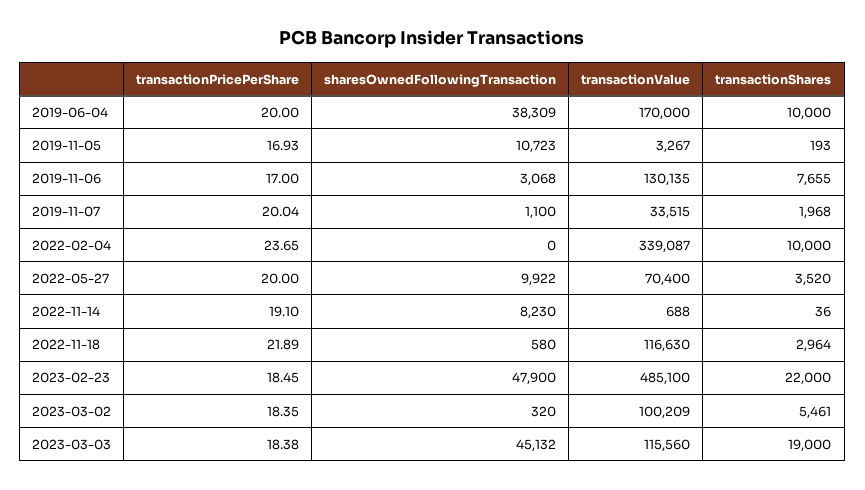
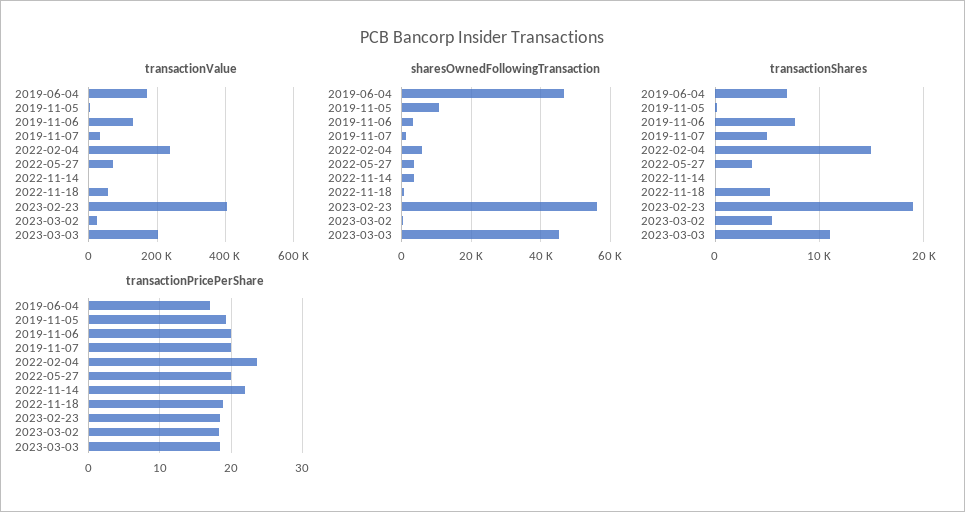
  {
    "transactionPricePerShare": {
-     "2019-06-04": 20,
+     "2019-06-04": 17,
-     "2019-11-05": 16.93,
+     "2019-11-05": 19,
-     "2019-11-06": 17,
+     "2019-11-06": 20,
      "2019-11-07": 20.04,
      "2022-02-04": 23.65,
      "2022-05-27": 20,
-     "2022-11-14": 19.1,
+     "2022-11-14": 22,
-     "2022-11-18": 21.89,
+     "2022-11-18": 19,
      "2023-02-23": 18.45,
      "2023-03-02": 18.35,
      "2023-03-03": 18.38
    },
    "sharesOwnedFollowingTransaction": {
-     "2019-06-04": 38309,
+     "2019-06-04": 46000,
      "2019-11-05": 10723,
      "2019-11-06": 3068,
      "2019-11-07": 1100,
-     "2022-02-04": 0,
+     "2022-02-04": 6000,
-     "2022-05-27": 9922,
+     "2022-05-27": 4000,
-     "2022-11-14": 8230,
+     "2022-11-14": 4000,
      "2022-11-18": 580,
-     "2023-02-23": 47900,
+     "2023-02-23": 56000,
      "2023-03-02": 320,
      "2023-03-03": 45132
    },
    "transactionValue": {
      "2019-06-04": 170000,
      "2019-11-05": 3267,
      "2019-11-06": 130135,
      "2019-11-07": 33515,
-     "2022-02-04": 339087,
+     "2022-02-04": 240000,
      "2022-05-27": 70400,
      "2022-11-14": 688,
-     "2022-11-18": 116630,
+     "2022-11-18": 60000,
-     "2023-02-23": 485100,
+     "2023-02-23": 400000,
-     "2023-03-02": 100209,
+     "2023-03-02": 20000,
-     "2023-03-03": 115560
+     "2023-03-03": 200000
    },
    "transactionShares": {
-     "2019-06-04": 10000,
+     "2019-06-04": 7000,
      "2019-11-05": 193,
      "2019-11-06": 7655,
-     "2019-11-07": 1968,
+     "2019-11-07": 5000,
-     "2022-02-04": 10000,
+     "2022-02-04": 15000,
      "2022-05-27": 3520,
      "2022-11-14": 36,
-     "2022-11-18": 2964,
+     "2022-11-18": 5000,
-     "2023-02-23": 22000,
+     "2023-02-23": 19000,
      "2023-03-02": 5461,
-     "2023-03-03": 19000
+     "2023-03-03": 11000
    }
  }

